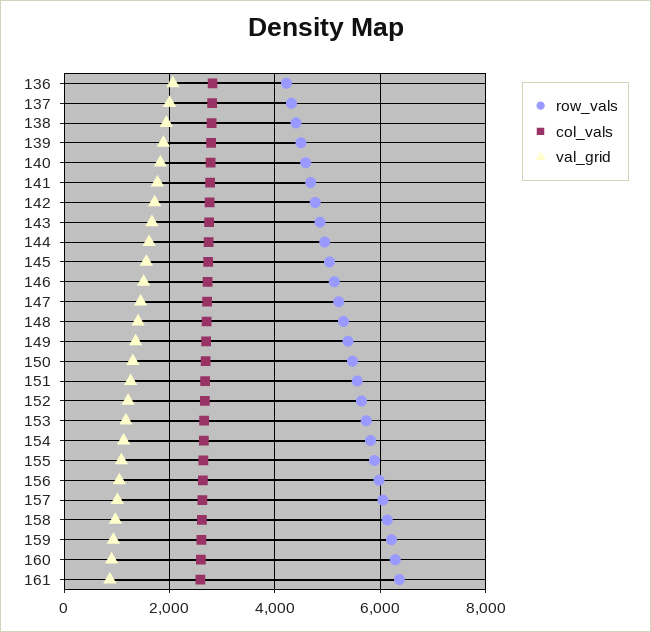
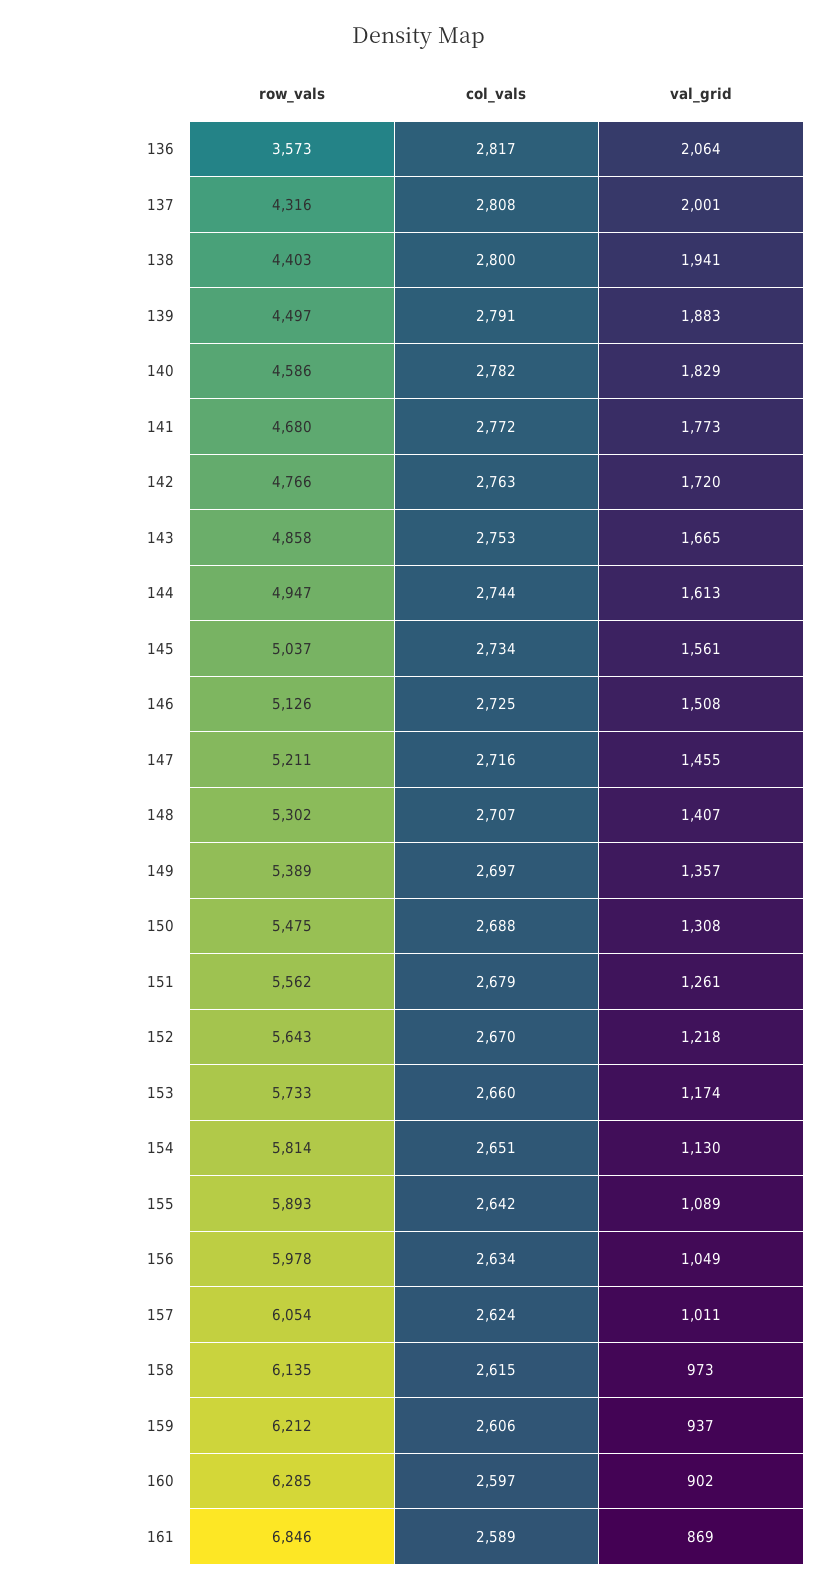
  {
    "row_vals": {
-     "136": 4200,
+     "136": 3573,
      "137": 4316,
      "138": 4403,
      "139": 4497,
      "140": 4586,
      "141": 4680,
      "142": 4766,
      "143": 4858,
      "144": 4947,
      "145": 5037,
      "146": 5126,
      "147": 5211,
      "148": 5302,
      "149": 5389,
      "150": 5475,
      "151": 5562,
      "152": 5643,
      "153": 5733,
      "154": 5814,
      "155": 5893,
      "156": 5978,
      "157": 6054,
      "158": 6135,
      "159": 6212,
      "160": 6285,
-     "161": 6400
+     "161": 6846
    },
    "col_vals": {
      "136": 2817,
      "137": 2808,
      "138": 2800,
      "139": 2791,
      "140": 2782,
      "141": 2772,
      "142": 2763,
      "143": 2753,
      "144": 2744,
      "145": 2734,
      "146": 2725,
      "147": 2716,
      "148": 2707,
      "149": 2697,
      "150": 2688,
      "151": 2679,
      "152": 2670,
      "153": 2660,
      "154": 2651,
      "155": 2642,
      "156": 2634,
      "157": 2624,
      "158": 2615,
      "159": 2606,
      "160": 2597,
      "161": 2589
    },
    "val_grid": {
      "136": 2064,
      "137": 2001,
      "138": 1941,
      "139": 1883,
      "140": 1829,
      "141": 1773,
      "142": 1720,
      "143": 1665,
      "144": 1613,
      "145": 1561,
      "146": 1508,
      "147": 1455,
      "148": 1407,
      "149": 1357,
      "150": 1308,
      "151": 1261,
      "152": 1218,
      "153": 1174,
      "154": 1130,
      "155": 1089,
      "156": 1049,
      "157": 1011,
      "158": 973,
      "159": 937,
      "160": 902,
      "161": 869
    }
  }

